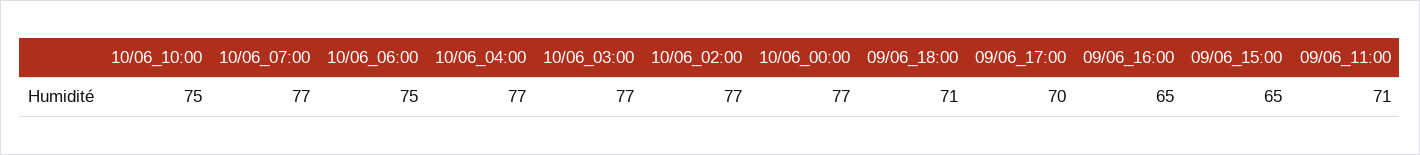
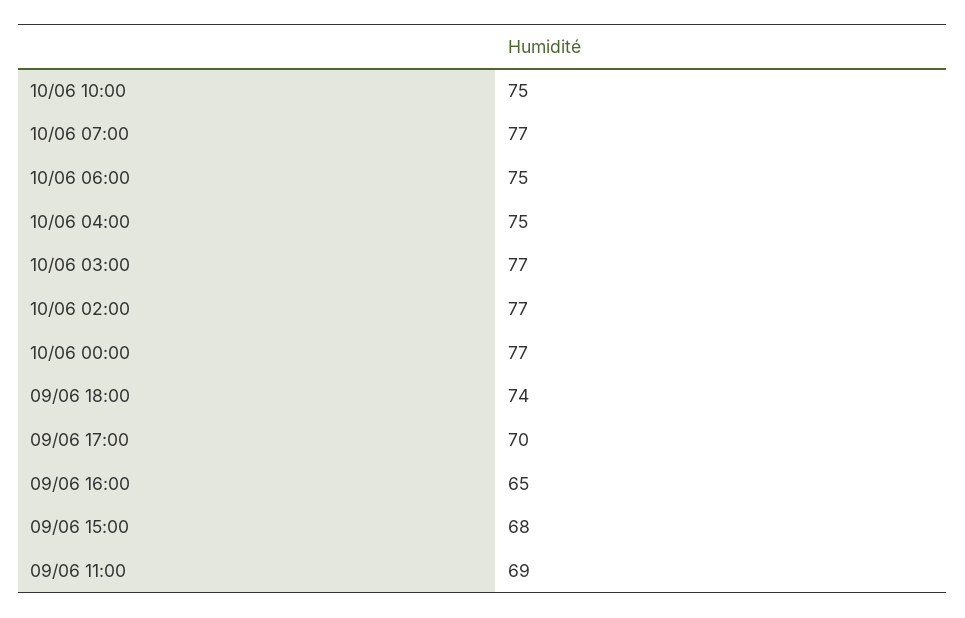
  {
    "10/06_10:00": 75,
    "10/06_07:00": 77,
    "10/06_06:00": 75,
-   "10/06_04:00": 77,
+   "10/06_04:00": 75,
    "10/06_03:00": 77,
    "10/06_02:00": 77,
    "10/06_00:00": 77,
-   "09/06_18:00": 71,
+   "09/06_18:00": 74,
    "09/06_17:00": 70,
    "09/06_16:00": 65,
-   "09/06_15:00": 65,
+   "09/06_15:00": 68,
-   "09/06_11:00": 71
+   "09/06_11:00": 69
  }

